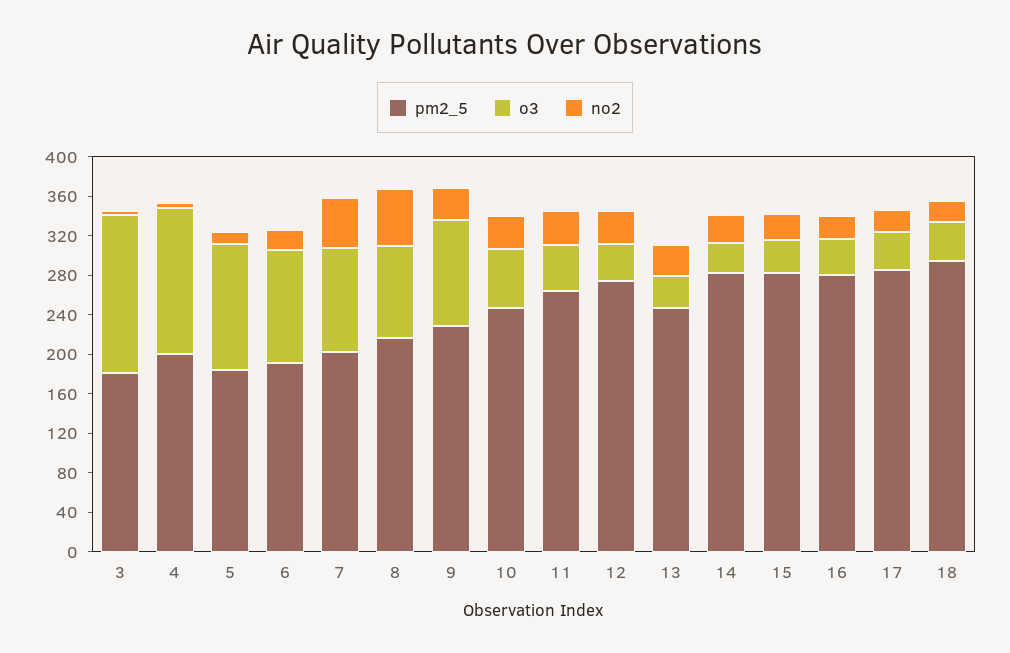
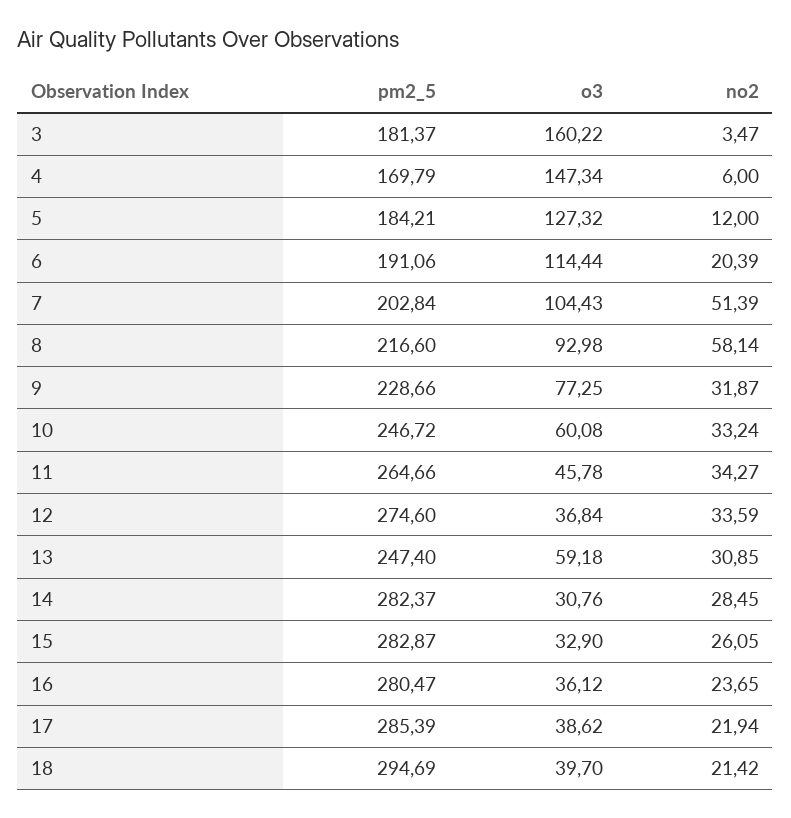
  {
    "pm2_5": {
      "3": 181.37,
-     "4": 200,
+     "4": 169.79,
      "5": 184.21,
      "6": 191.06,
      "7": 202.84,
      "8": 216.6,
      "9": 228.66,
      "10": 246.72,
      "11": 264.66,
      "12": 274.6,
      "13": 247.4,
      "14": 282.37,
      "15": 282.87,
      "16": 280.47,
      "17": 285.39,
      "18": 294.69
    },
    "o3": {
      "3": 160.22,
      "4": 147.34,
      "5": 127.32,
      "6": 114.44,
      "7": 104.43,
      "8": 92.98,
-     "9": 110,
+     "9": 77.25,
      "10": 60.08,
      "11": 45.78,
      "12": 36.84,
-     "13": 30,
+     "13": 59.18,
      "14": 30.76,
      "15": 32.9,
      "16": 36.12,
      "17": 38.62,
      "18": 39.7
    },
    "no2": {
      "3": 3.47,
      "4": 6,
      "5": 12,
      "6": 20.39,
      "7": 51.39,
      "8": 58.14,
      "9": 31.87,
      "10": 33.24,
      "11": 34.27,
      "12": 33.59,
      "13": 30.85,
      "14": 28.45,
      "15": 26.05,
      "16": 23.65,
      "17": 21.94,
      "18": 21.42
    }
  }

